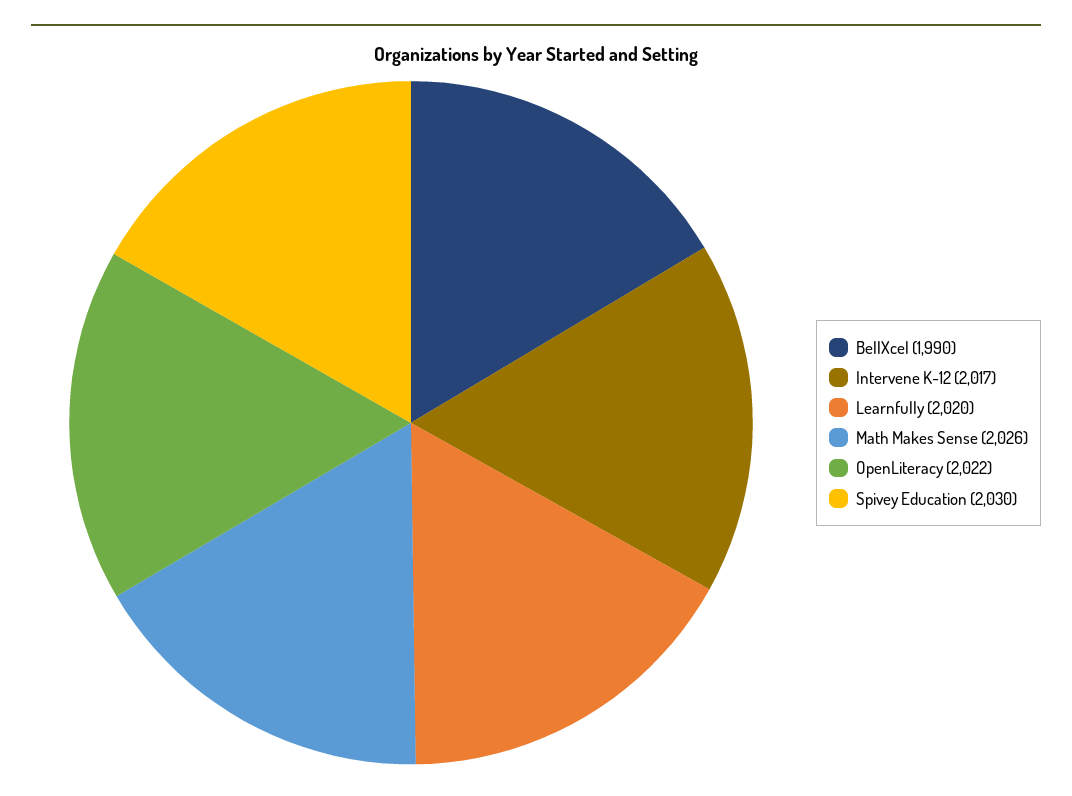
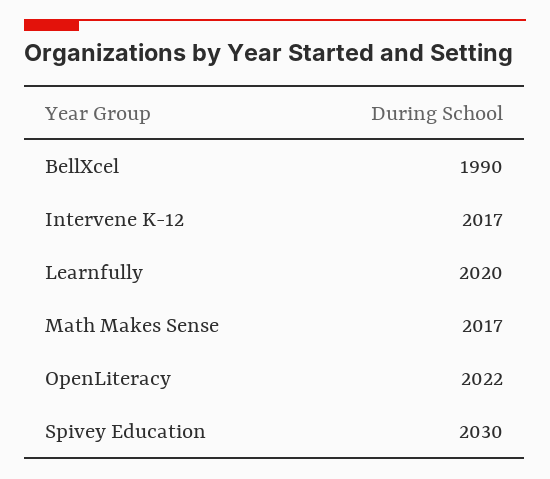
  {
    "BellXcel": 1990,
    "Intervene K-12": 2017,
    "Learnfully": 2020,
-   "Math Makes Sense": 2026,
+   "Math Makes Sense": 2017,
    "OpenLiteracy": 2022,
    "Spivey Education": 2030
  }

